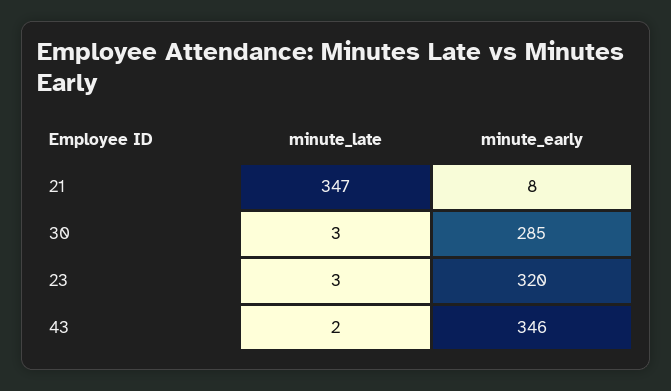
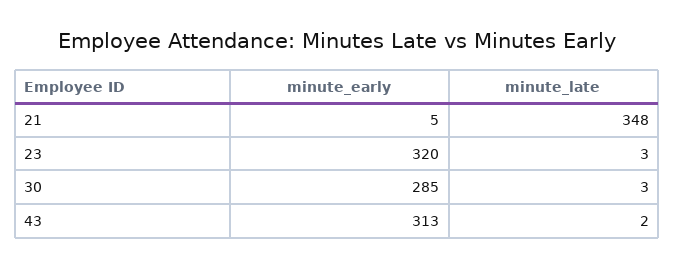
  {
    "minute_late": {
-     "21": 347,
+     "21": 348,
      "30": 3,
      "23": 3,
      "43": 2
    },
    "minute_early": {
-     "21": 8,
+     "21": 5,
      "30": 285,
      "23": 320,
-     "43": 346
+     "43": 313
    }
  }

